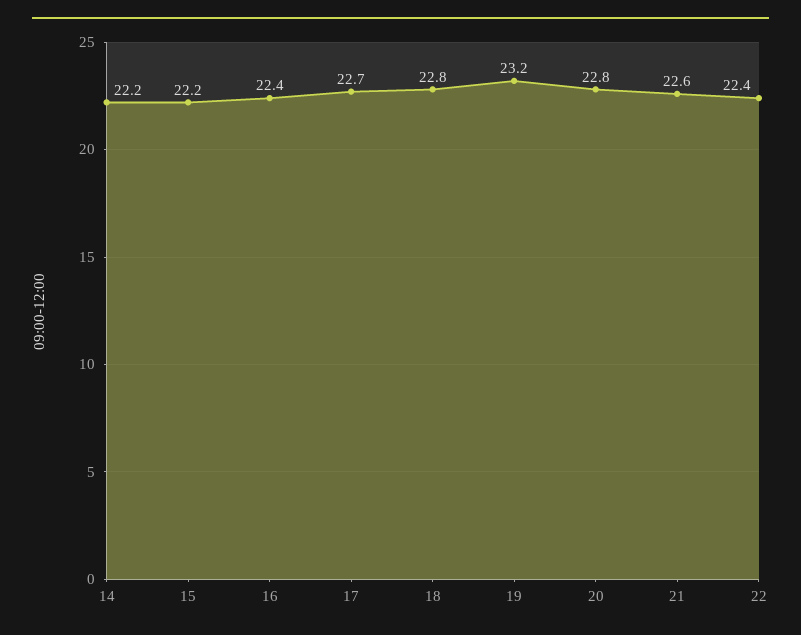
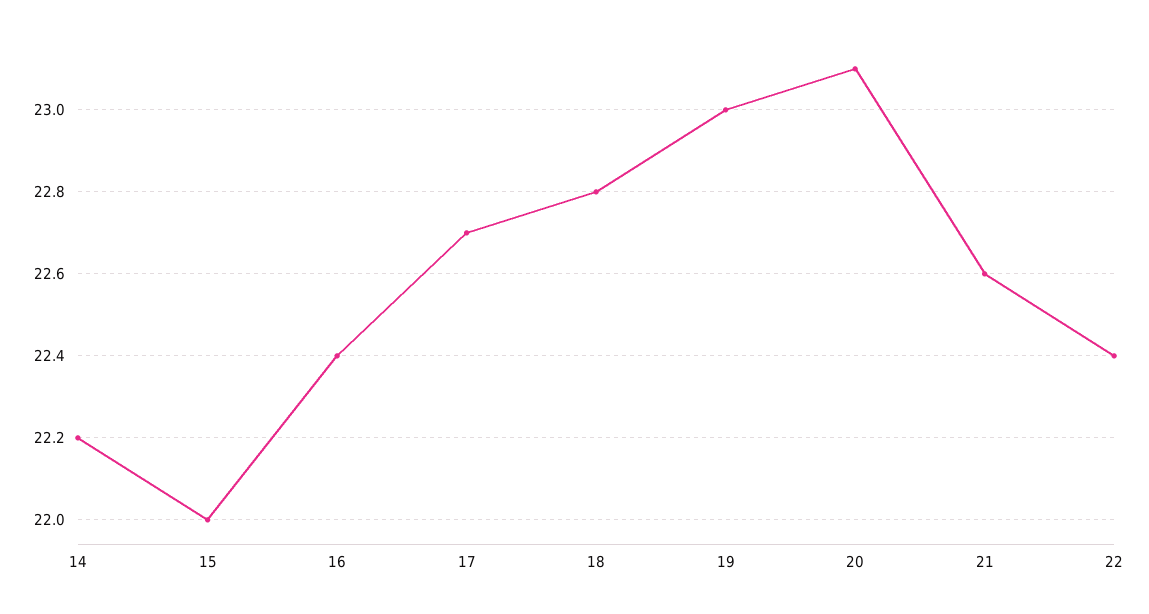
  {
    "14": 22.2,
-   "15": 22.2,
+   "15": 22,
    "16": 22.4,
    "17": 22.7,
    "18": 22.8,
-   "19": 23.2,
+   "19": 23,
-   "20": 22.8,
+   "20": 23.1,
    "21": 22.6,
    "22": 22.4
  }

